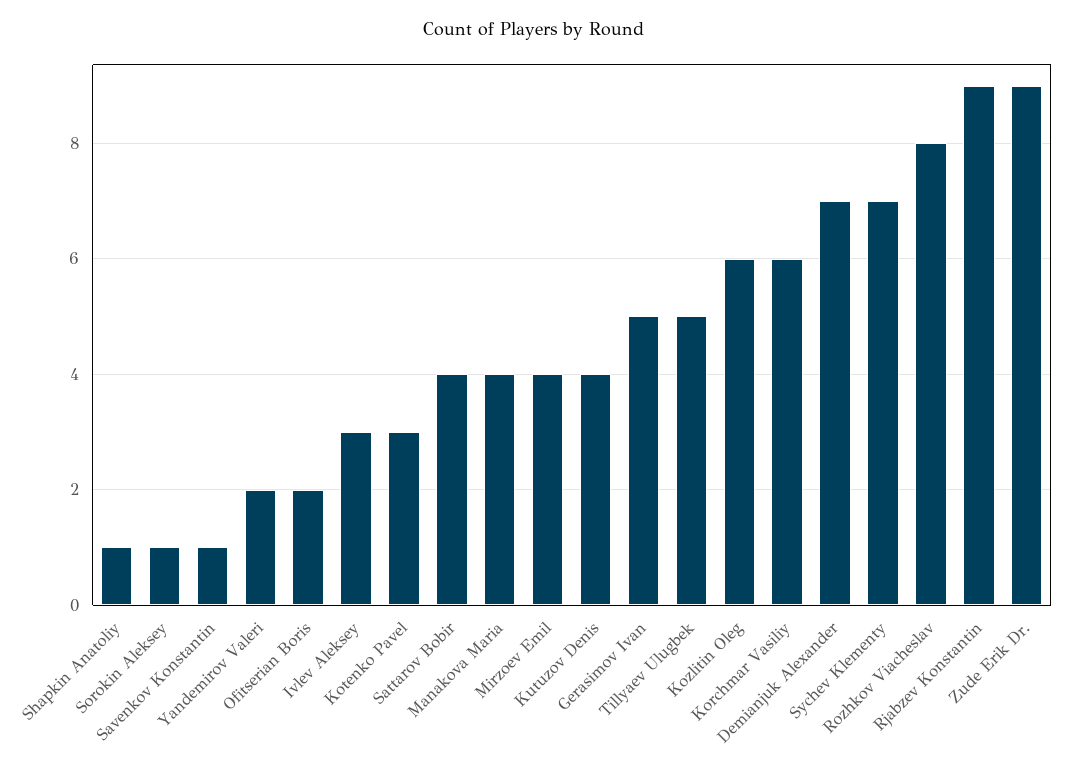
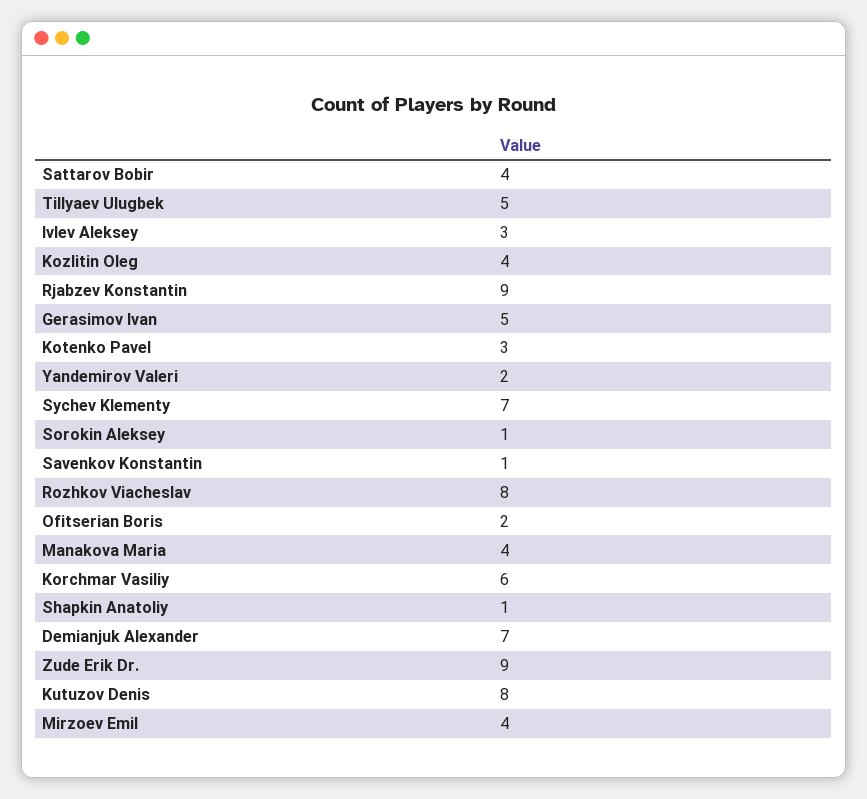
  {
    "Shapkin Anatoliy": 1,
    "Sorokin Aleksey": 1,
    "Savenkov Konstantin": 1,
    "Yandemirov Valeri": 2,
    "Ofitserian Boris": 2,
    "Ivlev Aleksey": 3,
    "Kotenko Pavel": 3,
    "Sattarov Bobir": 4,
    "Manakova Maria": 4,
    "Mirzoev Emil": 4,
-   "Kutuzov Denis": 4,
+   "Kutuzov Denis": 8,
    "Gerasimov Ivan": 5,
    "Tillyaev Ulugbek": 5,
-   "Kozlitin Oleg": 6,
+   "Kozlitin Oleg": 4,
    "Korchmar Vasiliy": 6,
    "Demianjuk Alexander": 7,
    "Sychev Klementy": 7,
    "Rozhkov Viacheslav": 8,
    "Rjabzev Konstantin": 9,
    "Zude Erik Dr.": 9
  }

